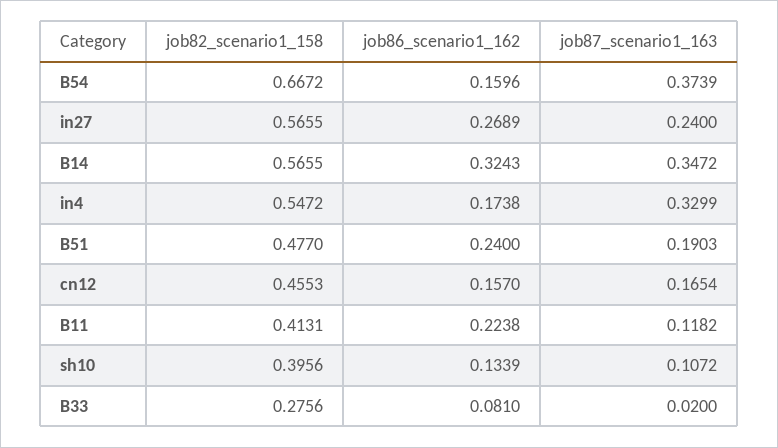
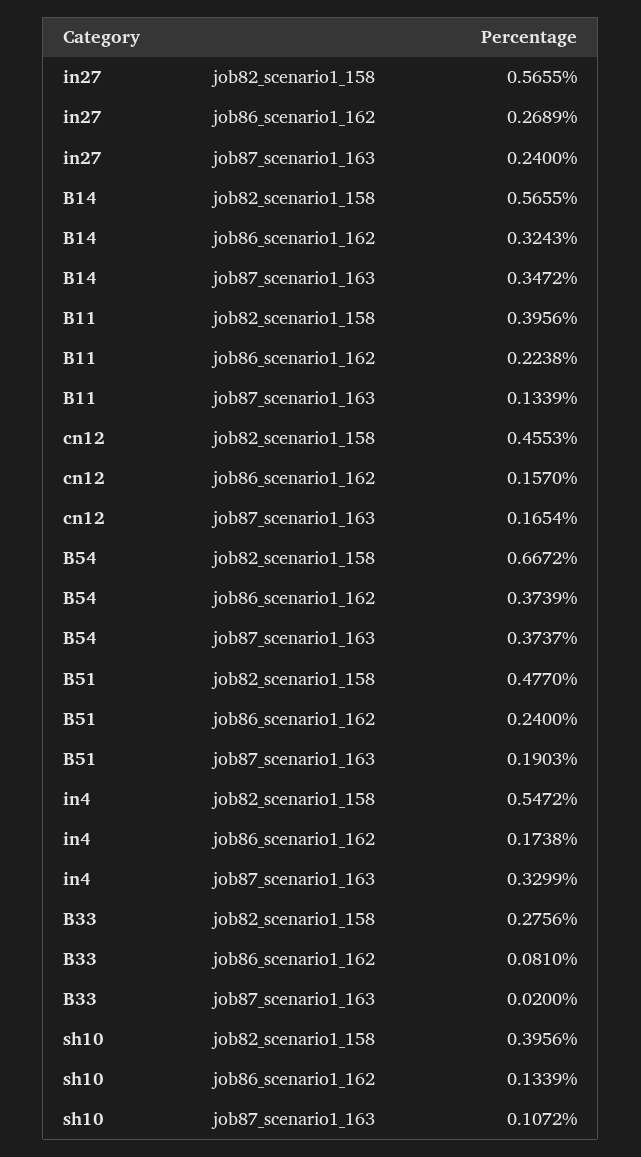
  {
    "job82_scenario1_158": {
      "B54": 0.6672,
      "in27": 0.5655,
      "B14": 0.5655,
      "in4": 0.5472,
      "B51": 0.477,
      "cn12": 0.4553,
-     "B11": 0.4131,
+     "B11": 0.3956,
      "sh10": 0.3956,
      "B33": 0.2756
    },
    "job86_scenario1_162": {
-     "B54": 0.1596,
+     "B54": 0.3739,
      "in27": 0.2689,
      "B14": 0.3243,
      "in4": 0.1738,
      "B51": 0.24,
      "cn12": 0.157,
      "B11": 0.2238,
      "sh10": 0.1339,
      "B33": 0.081
    },
    "job87_scenario1_163": {
-     "B54": 0.3739,
+     "B54": 0.3737,
      "in27": 0.24,
      "B14": 0.3472,
      "in4": 0.3299,
      "B51": 0.1903,
      "cn12": 0.1654,
-     "B11": 0.1182,
+     "B11": 0.1339,
      "sh10": 0.1072,
      "B33": 0.02
    }
  }

